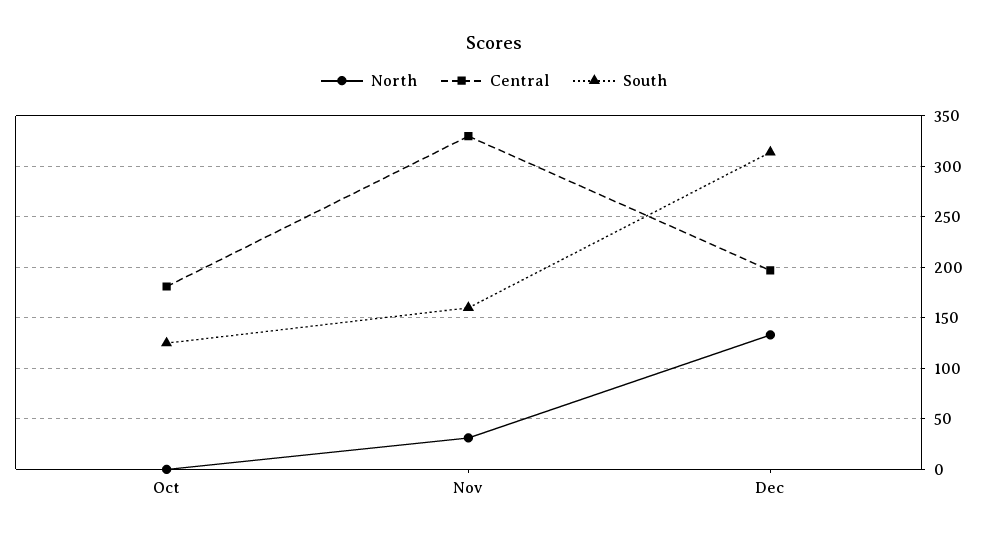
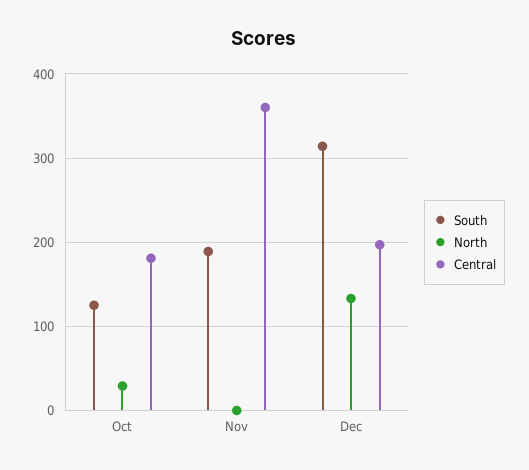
  {
    "North": {
-     "Oct": 0,
+     "Oct": 30,
-     "Nov": 30,
+     "Nov": 0,
      "Dec": 130
    },
    "Central": {
      "Oct": 180,
-     "Nov": 330,
+     "Nov": 360,
      "Dec": 200
    },
    "South": {
      "Oct": 130,
-     "Nov": 160,
+     "Nov": 190,
      "Dec": 310
    }
  }

